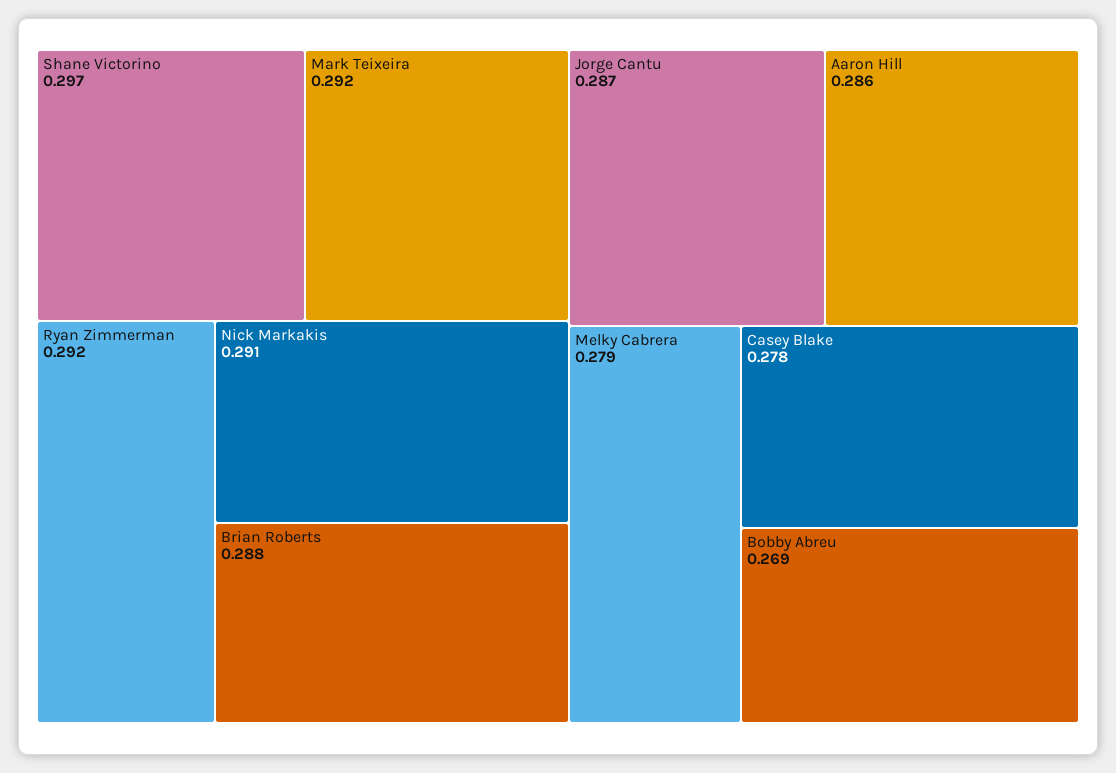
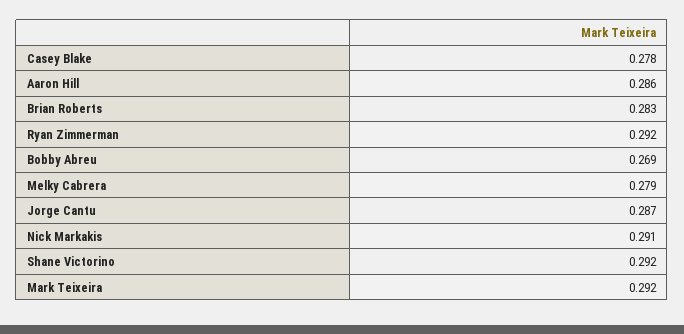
  {
-   "Shane Victorino": 0.297,
+   "Shane Victorino": 0.292,
    "Mark Teixeira": 0.292,
    "Ryan Zimmerman": 0.292,
    "Nick Markakis": 0.291,
-   "Brian Roberts": 0.288,
+   "Brian Roberts": 0.283,
    "Jorge Cantu": 0.287,
    "Aaron Hill": 0.286,
    "Melky Cabrera": 0.279,
    "Casey Blake": 0.278,
    "Bobby Abreu": 0.269
  }

